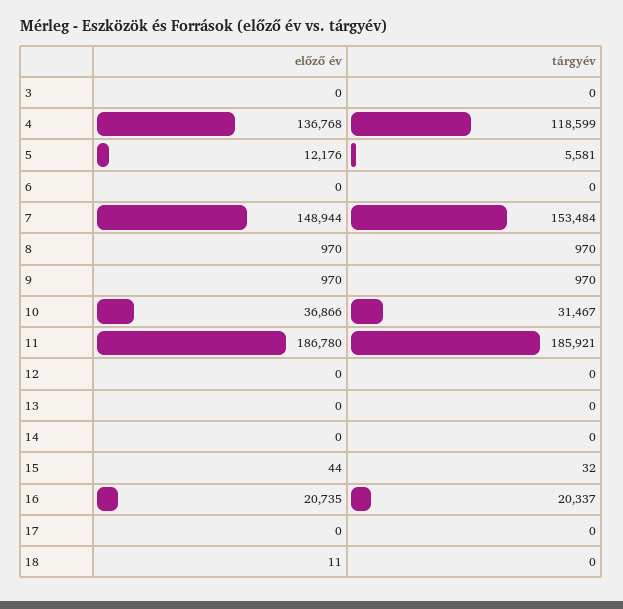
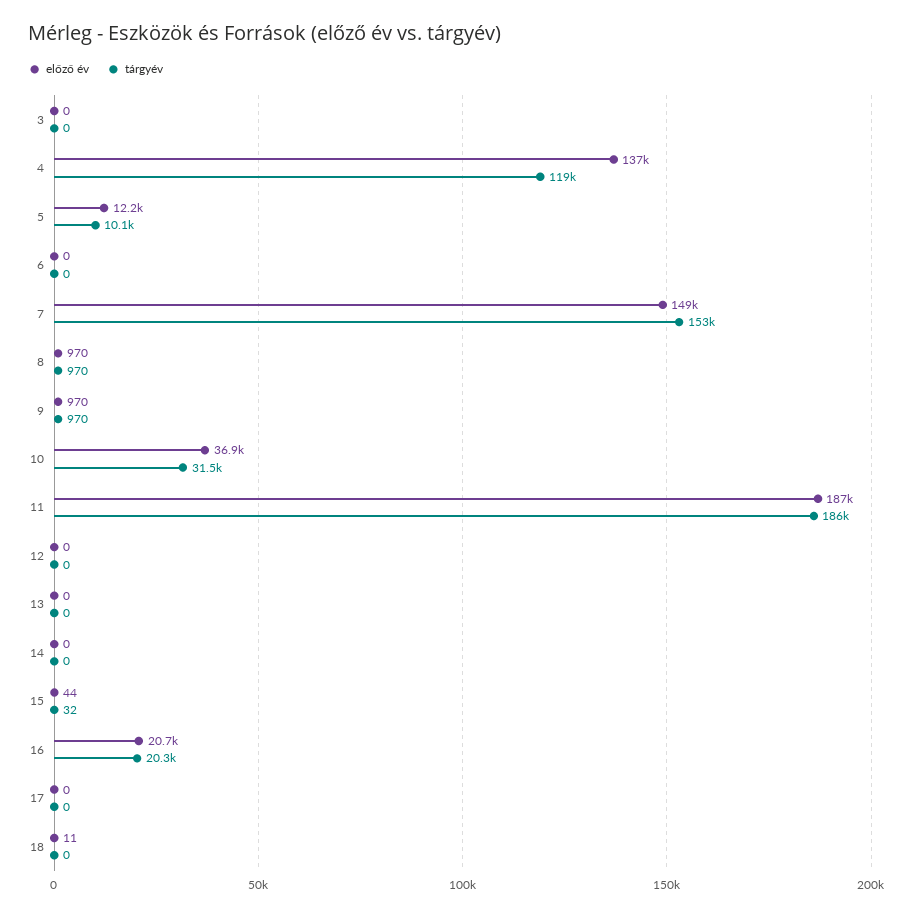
  {
    "előző év": {
      "3": 0,
      "4": 136768,
      "5": 12176,
      "6": 0,
      "7": 148944,
      "8": 970,
      "9": 970,
      "10": 36866,
      "11": 186780,
      "12": 0,
      "13": 0,
      "14": 0,
      "15": 44,
      "16": 20735,
      "17": 0,
      "18": 11
    },
    "tárgyév": {
      "3": 0,
      "4": 118599,
-     "5": 5581,
+     "5": 10100,
      "6": 0,
      "7": 153484,
      "8": 970,
      "9": 970,
      "10": 31467,
      "11": 185921,
      "12": 0,
      "13": 0,
      "14": 0,
      "15": 32,
      "16": 20337,
      "17": 0,
      "18": 0
    }
  }

